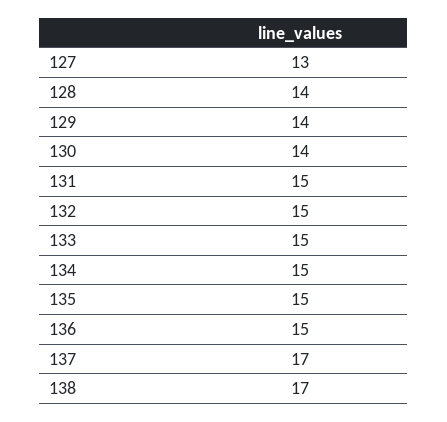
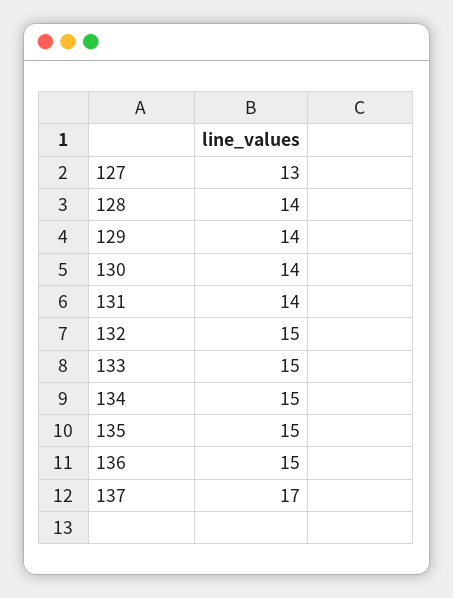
  {
    "127": 13,
    "128": 14,
    "129": 14,
    "130": 14,
-   "131": 15,
+   "131": 14,
    "132": 15,
    "133": 15,
    "134": 15,
    "135": 15,
    "136": 15,
-   "137": 17,
+   "137": 17
-   "138": 17
  }

